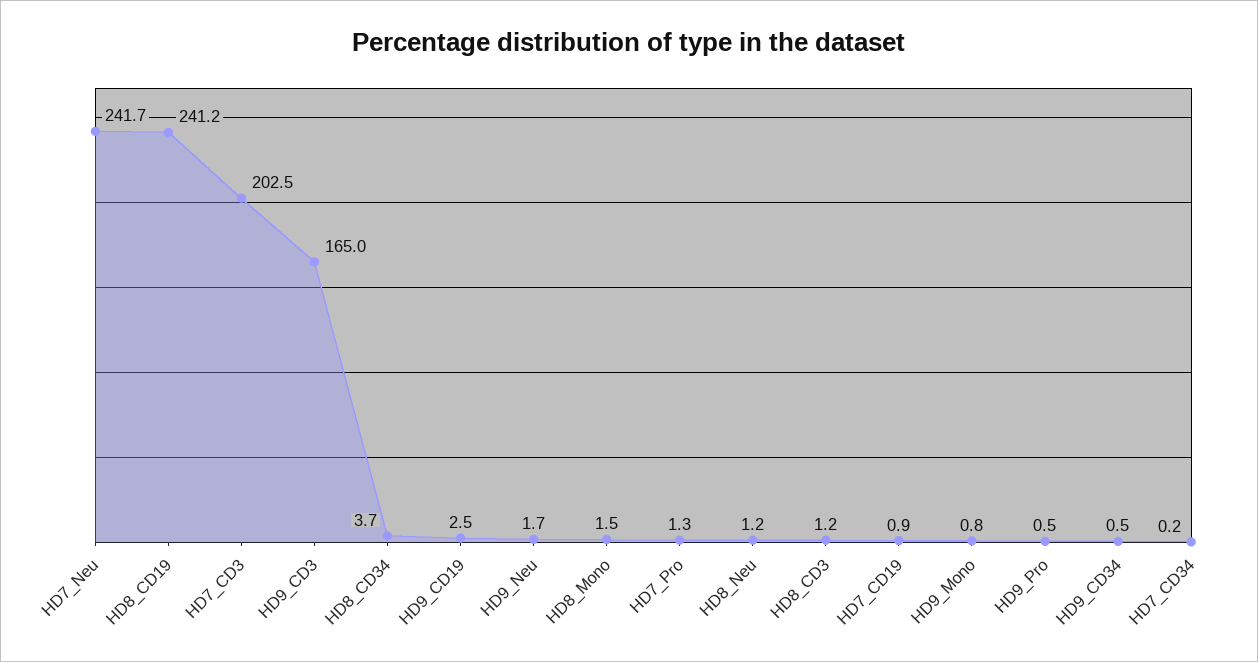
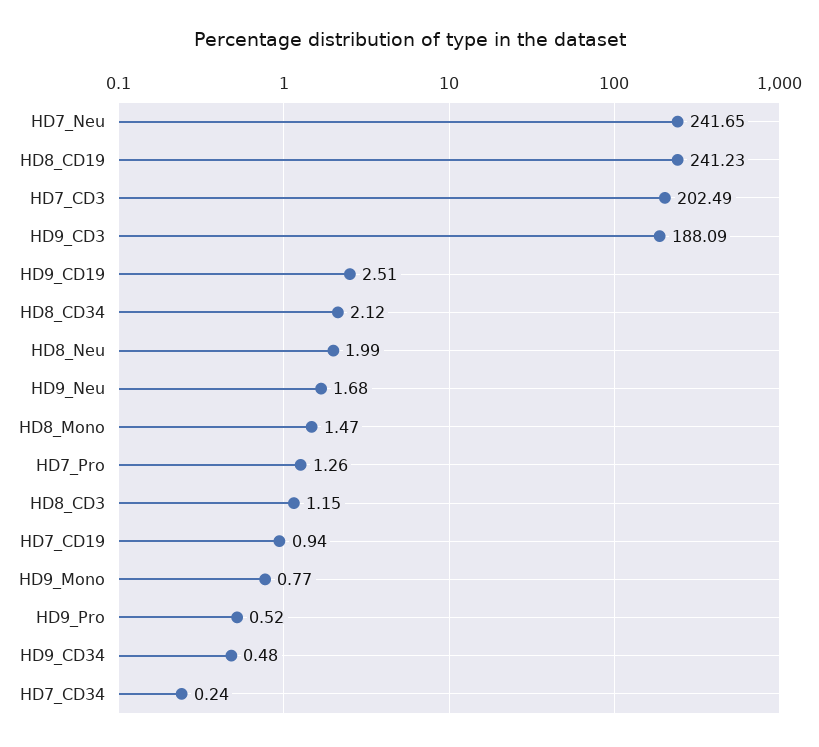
  {
    "HD7_Neu": 241.65,
    "HD8_CD19": 241.23,
    "HD7_CD3": 202.49,
-   "HD9_CD3": 165,
+   "HD9_CD3": 188.09,
-   "HD8_CD34": 3.7,
+   "HD8_CD34": 2.12,
    "HD9_CD19": 2.51,
    "HD9_Neu": 1.68,
    "HD8_Mono": 1.47,
    "HD7_Pro": 1.26,
-   "HD8_Neu": 1.2,
+   "HD8_Neu": 1.99,
    "HD8_CD3": 1.15,
    "HD7_CD19": 0.94,
    "HD9_Mono": 0.77,
    "HD9_Pro": 0.52,
    "HD9_CD34": 0.48,
    "HD7_CD34": 0.24
  }

